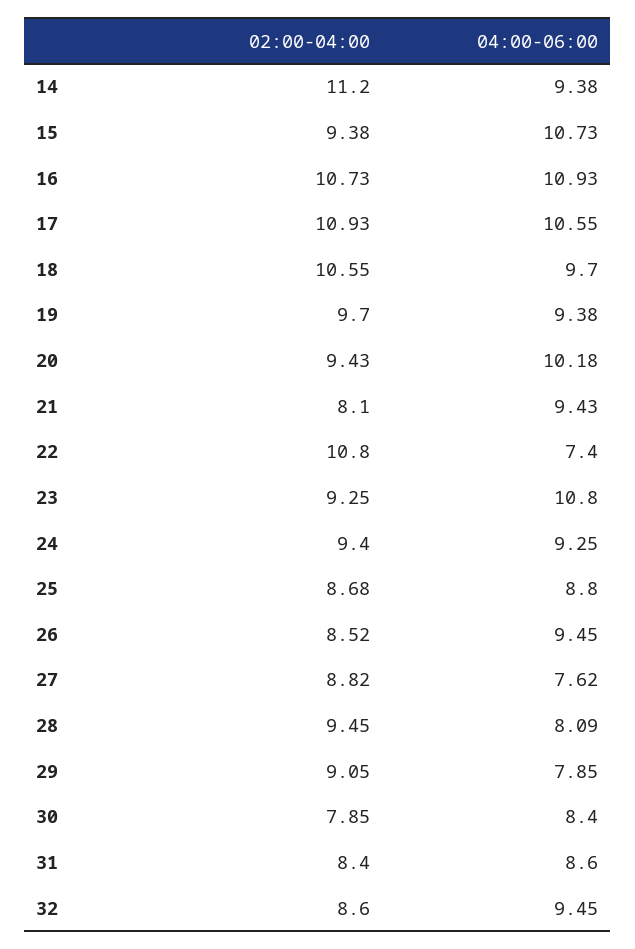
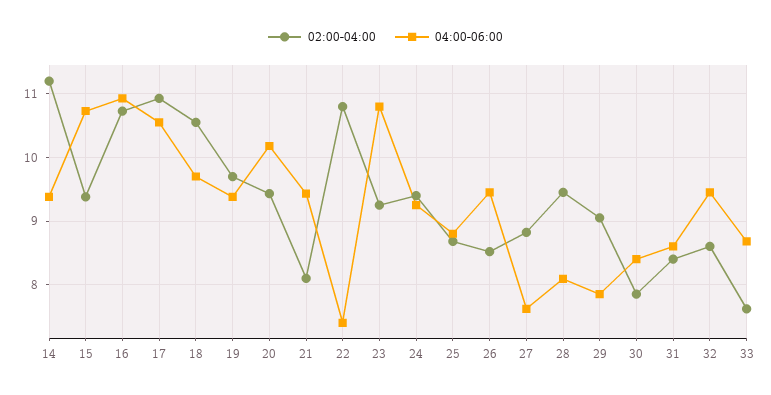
  {
    "02:00-04:00": {
      "14": 11.2,
      "15": 9.38,
      "16": 10.73,
      "17": 10.93,
      "18": 10.55,
      "19": 9.7,
      "20": 9.43,
      "21": 8.1,
      "22": 10.8,
      "23": 9.25,
      "24": 9.4,
      "25": 8.68,
      "26": 8.52,
      "27": 8.82,
      "28": 9.45,
      "29": 9.05,
      "30": 7.85,
      "31": 8.4,
-     "32": 8.6
+     "32": 8.6,
+     "33": 7.6
    },
    "04:00-06:00": {
      "14": 9.38,
      "15": 10.73,
      "16": 10.93,
      "17": 10.55,
      "18": 9.7,
      "19": 9.38,
      "20": 10.18,
      "21": 9.43,
      "22": 7.4,
      "23": 10.8,
      "24": 9.25,
      "25": 8.8,
      "26": 9.45,
      "27": 7.62,
      "28": 8.09,
      "29": 7.85,
      "30": 8.4,
      "31": 8.6,
-     "32": 9.45
+     "32": 9.45,
+     "33": 8.7
    }
  }

